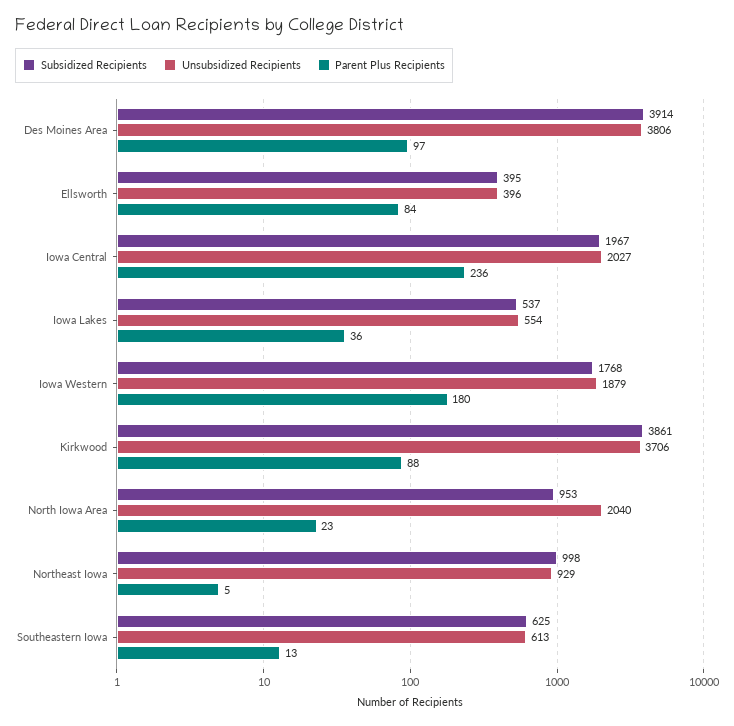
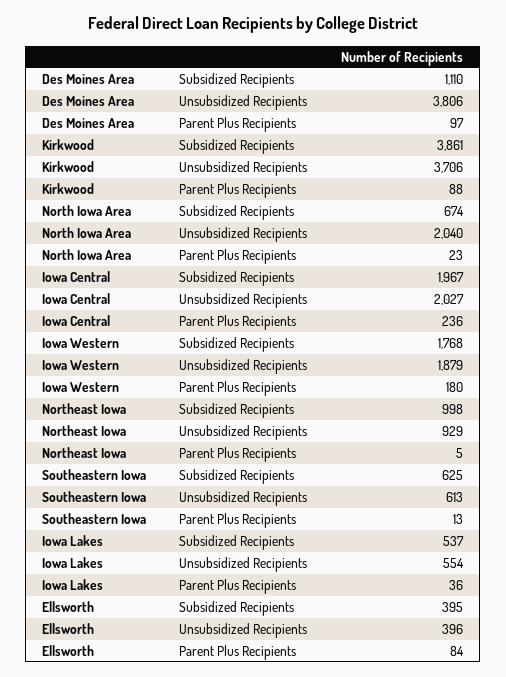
  {
    "Subsidized Recipients": {
-     "Des Moines Area": 3914,
+     "Des Moines Area": 1110,
      "Ellsworth": 395,
      "Iowa Central": 1967,
      "Iowa Lakes": 537,
      "Iowa Western": 1768,
      "Kirkwood": 3861,
-     "North Iowa Area": 953,
+     "North Iowa Area": 674,
      "Northeast Iowa": 998,
      "Southeastern Iowa": 625
    },
    "Unsubsidized Recipients": {
      "Des Moines Area": 3806,
      "Ellsworth": 396,
      "Iowa Central": 2027,
      "Iowa Lakes": 554,
      "Iowa Western": 1879,
      "Kirkwood": 3706,
      "North Iowa Area": 2040,
      "Northeast Iowa": 929,
      "Southeastern Iowa": 613
    },
    "Parent Plus Recipients": {
      "Des Moines Area": 97,
      "Ellsworth": 84,
      "Iowa Central": 236,
      "Iowa Lakes": 36,
      "Iowa Western": 180,
      "Kirkwood": 88,
      "North Iowa Area": 23,
      "Northeast Iowa": 5,
      "Southeastern Iowa": 13
    }
  }

